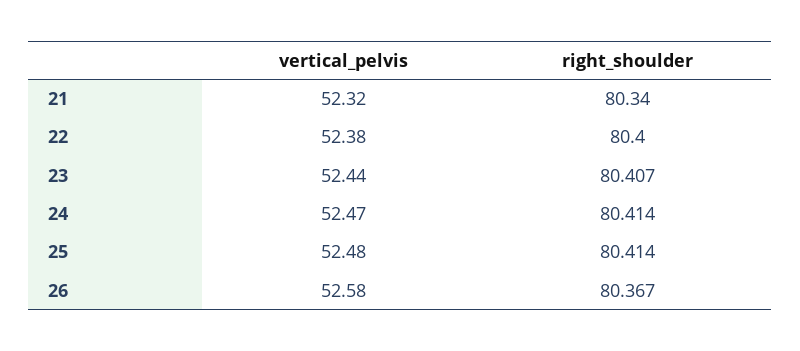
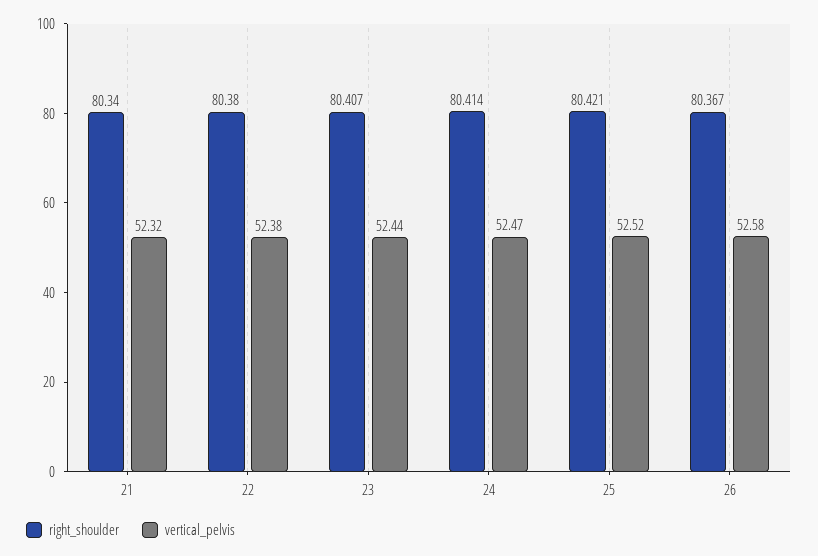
  {
    "vertical_pelvis": {
      "21": 52.32,
      "22": 52.38,
      "23": 52.44,
      "24": 52.47,
-     "25": 52.48,
+     "25": 52.52,
      "26": 52.58
    },
    "right_shoulder": {
      "21": 80.34,
-     "22": 80.4,
+     "22": 80.38,
      "23": 80.407,
      "24": 80.414,
-     "25": 80.414,
+     "25": 80.421,
      "26": 80.367
    }
  }

